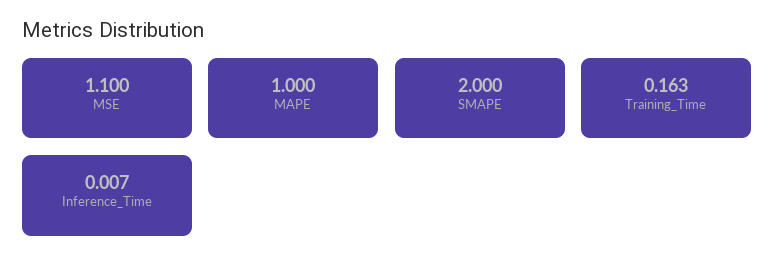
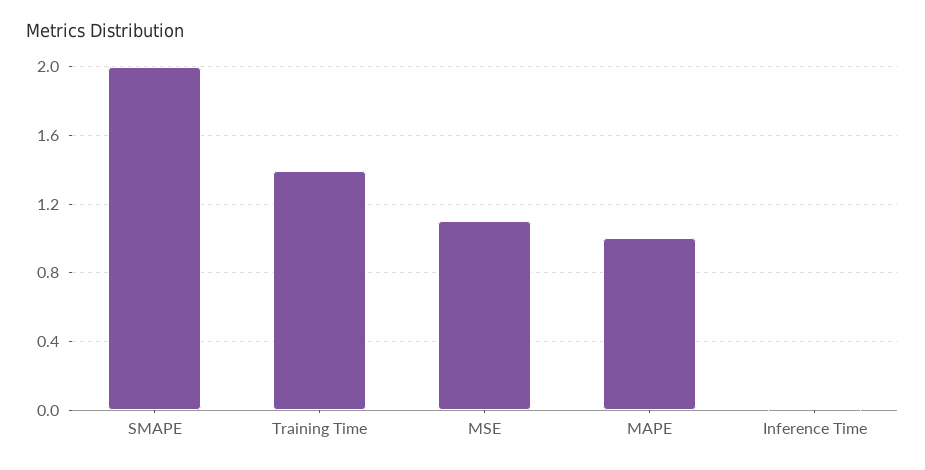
  {
    "MSE": 1.1,
    "MAPE": 1,
    "SMAPE": 2,
-   "Training_Time": 0.163,
+   "Training_Time": 1.4,
    "Inference_Time": 0.007
  }

